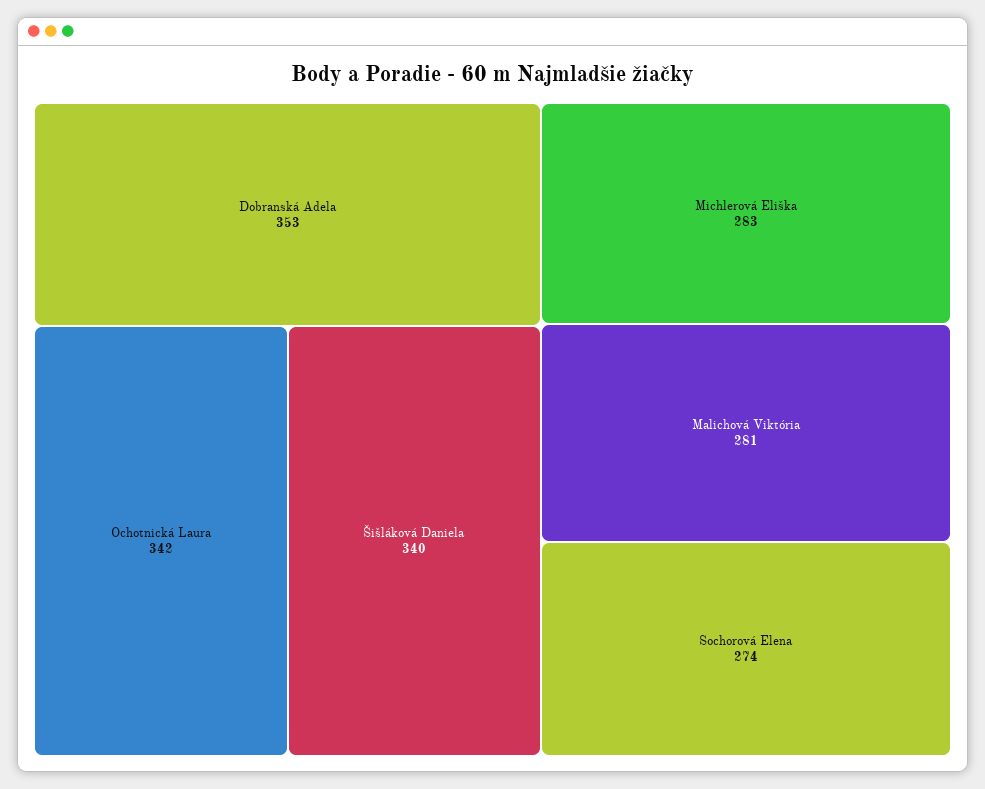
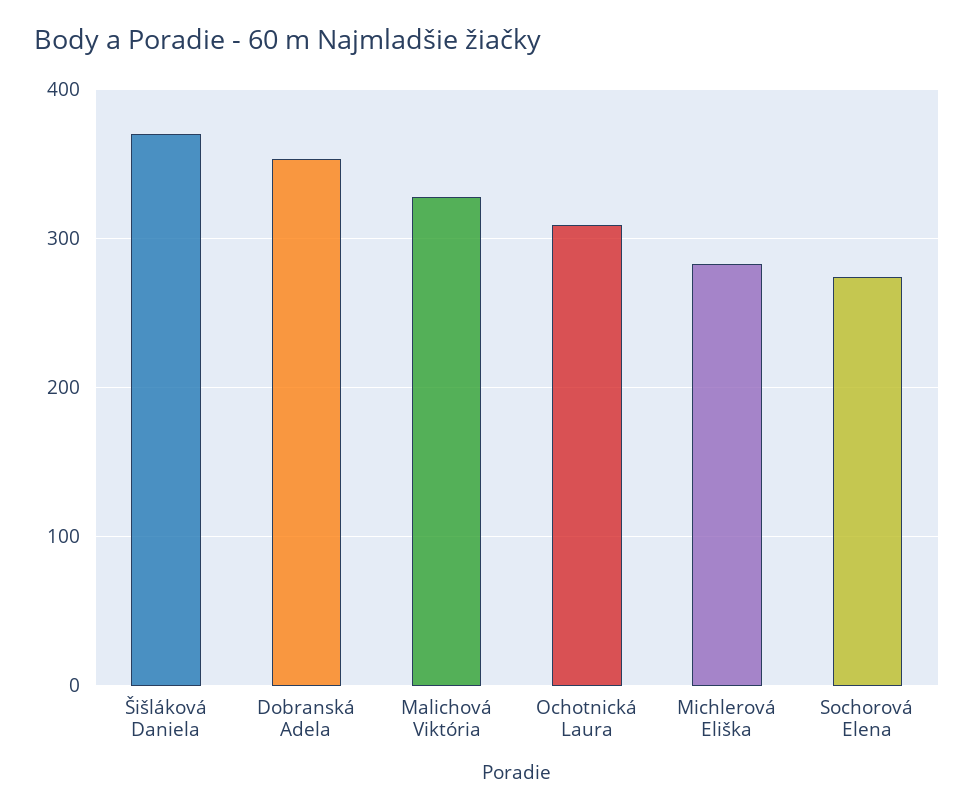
  {
    "Dobranská Adela": 353,
-   "Ochotnická Laura": 342,
+   "Ochotnická Laura": 310,
-   "Šišláková Daniela": 340,
+   "Šišláková Daniela": 370,
    "Michlerová Eliška": 283,
-   "Malichová Viktória": 281,
+   "Malichová Viktória": 330,
    "Sochorová Elena": 274
  }

